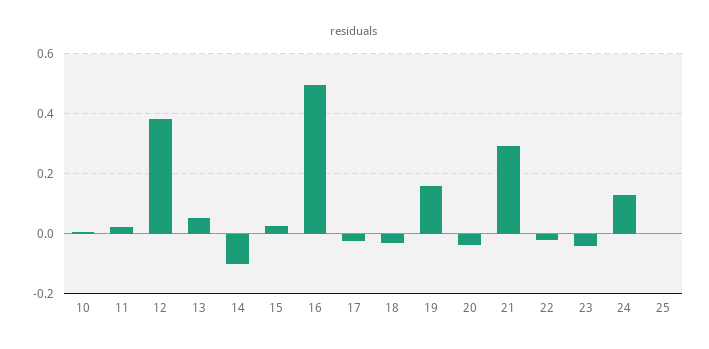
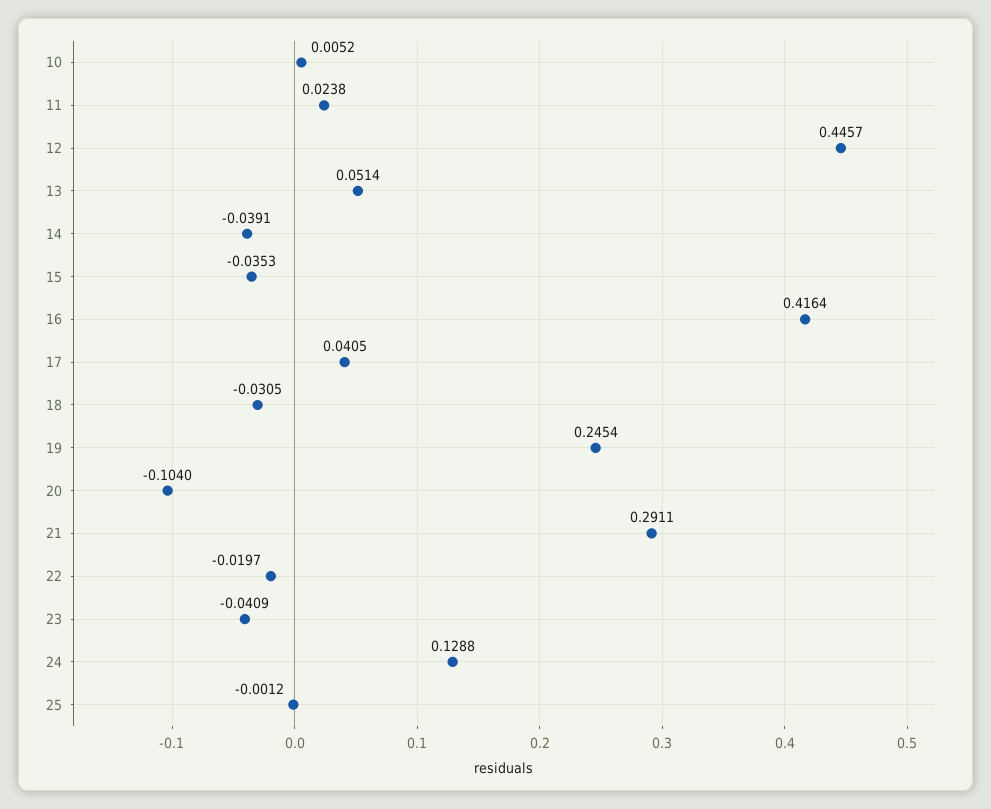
  {
    "10": 0.0052,
    "11": 0.0238,
-   "12": 0.38,
+   "12": 0.4457,
    "13": 0.0514,
-   "14": -0.1,
+   "14": -0.0391,
-   "15": 0.02,
+   "15": -0.0353,
-   "16": 0.5,
+   "16": 0.4164,
-   "17": -0.02,
+   "17": 0.0405,
    "18": -0.0305,
-   "19": 0.16,
+   "19": 0.2454,
-   "20": -0.04,
+   "20": -0.104,
    "21": 0.2911,
    "22": -0.0197,
    "23": -0.0409,
    "24": 0.1288,
    "25": -0.0012
  }

